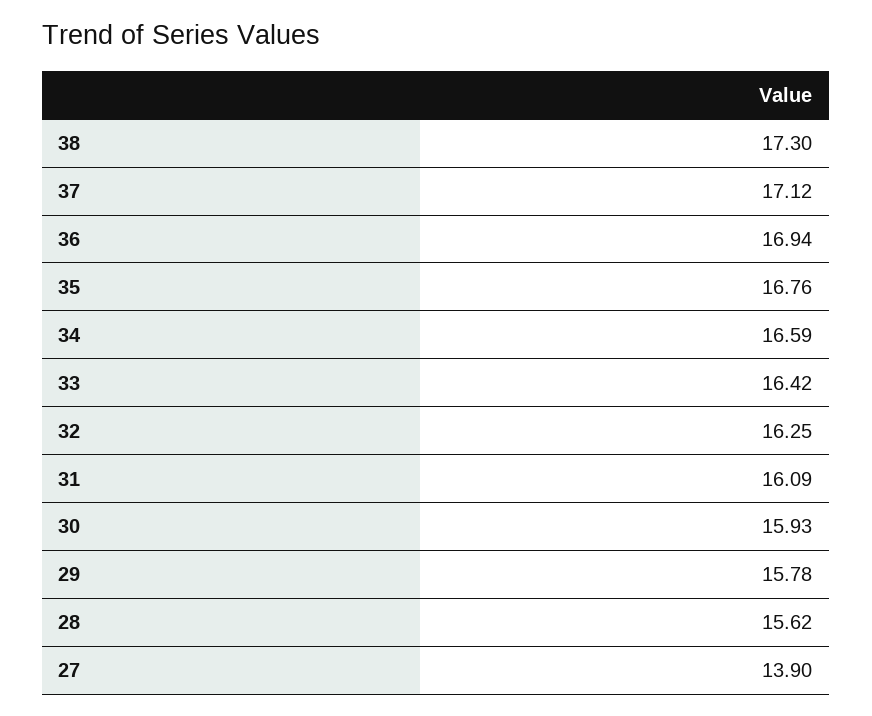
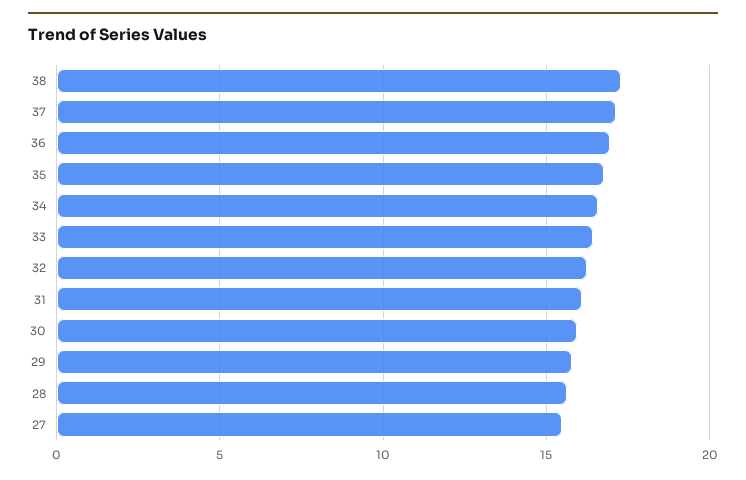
  {
    "38": 17.3,
    "37": 17.12,
    "36": 16.94,
    "35": 16.76,
    "34": 16.59,
    "33": 16.42,
    "32": 16.25,
    "31": 16.09,
    "30": 15.93,
    "29": 15.78,
    "28": 15.62,
-   "27": 13.9
+   "27": 15.5
  }

